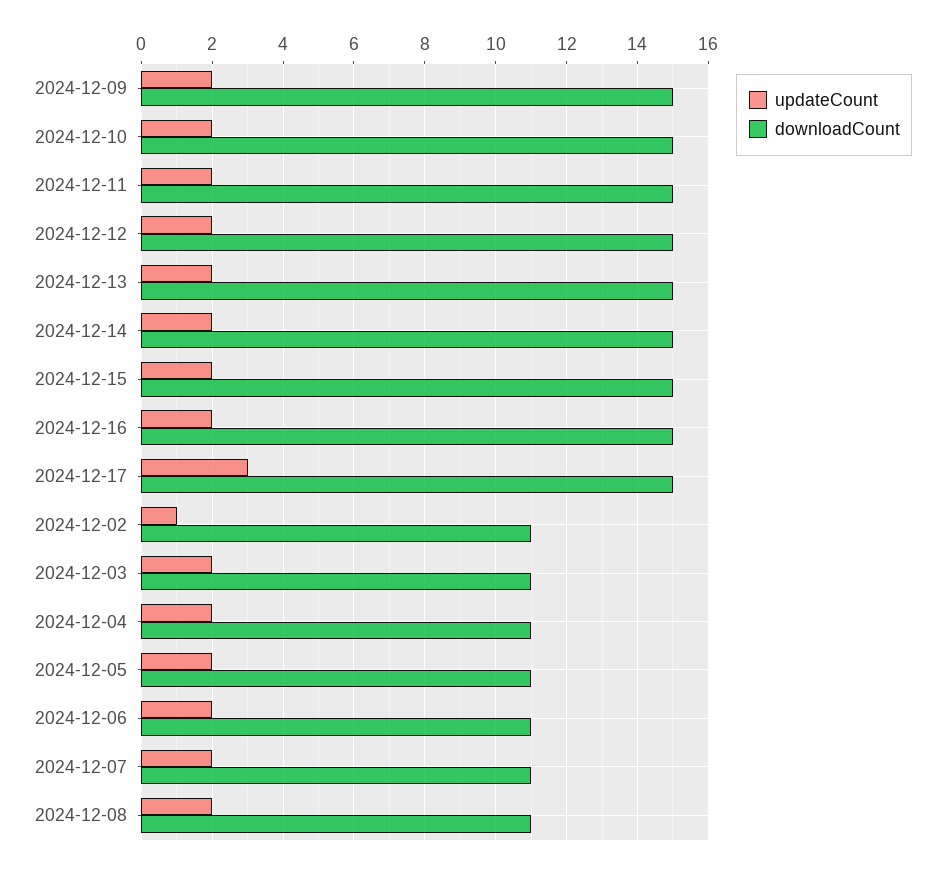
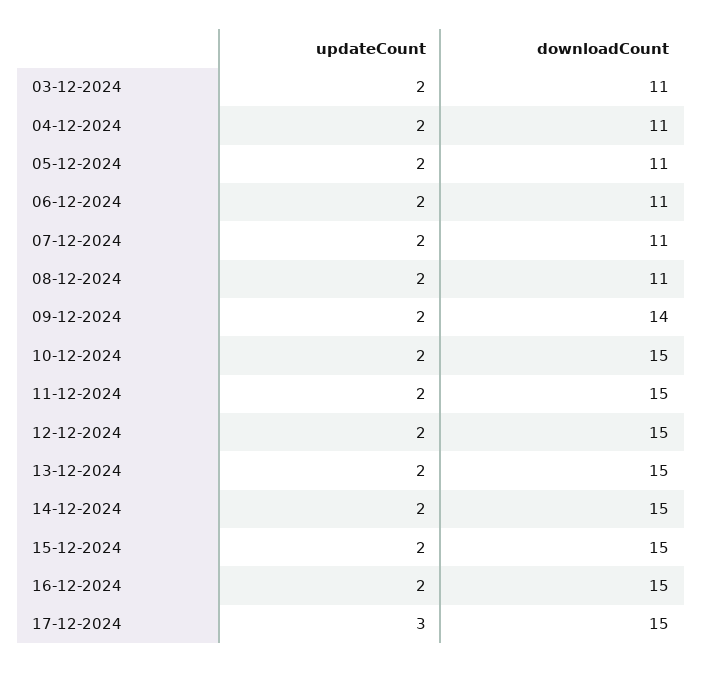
  {
    "updateCount": {
      "2024-12-09": 2,
      "2024-12-10": 2,
      "2024-12-11": 2,
      "2024-12-12": 2,
      "2024-12-13": 2,
      "2024-12-14": 2,
      "2024-12-15": 2,
      "2024-12-16": 2,
      "2024-12-17": 3,
-     "2024-12-02": 1,
      "2024-12-03": 2,
      "2024-12-04": 2,
      "2024-12-05": 2,
      "2024-12-06": 2,
      "2024-12-07": 2,
      "2024-12-08": 2
    },
    "downloadCount": {
-     "2024-12-09": 15,
+     "2024-12-09": 14,
      "2024-12-10": 15,
      "2024-12-11": 15,
      "2024-12-12": 15,
      "2024-12-13": 15,
      "2024-12-14": 15,
      "2024-12-15": 15,
      "2024-12-16": 15,
      "2024-12-17": 15,
-     "2024-12-02": 11,
      "2024-12-03": 11,
      "2024-12-04": 11,
      "2024-12-05": 11,
      "2024-12-06": 11,
      "2024-12-07": 11,
      "2024-12-08": 11
    }
  }

